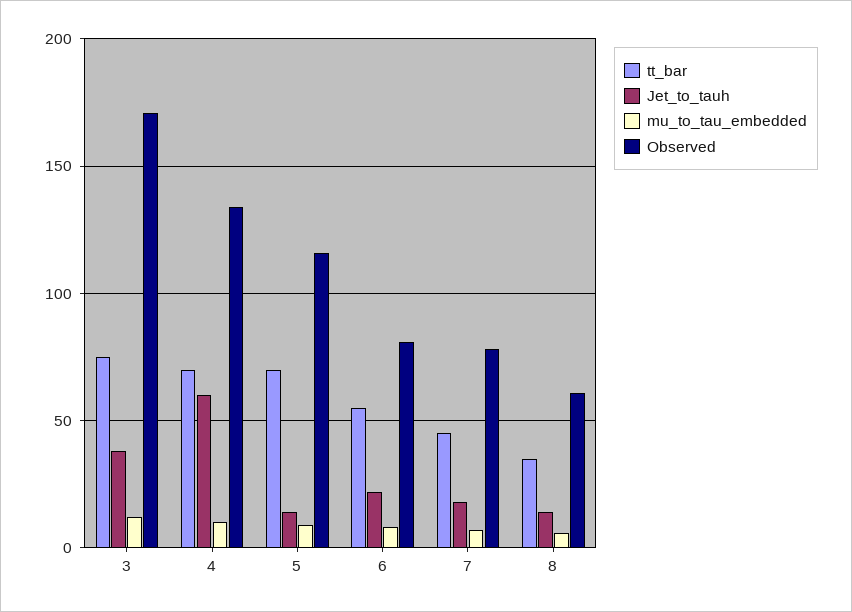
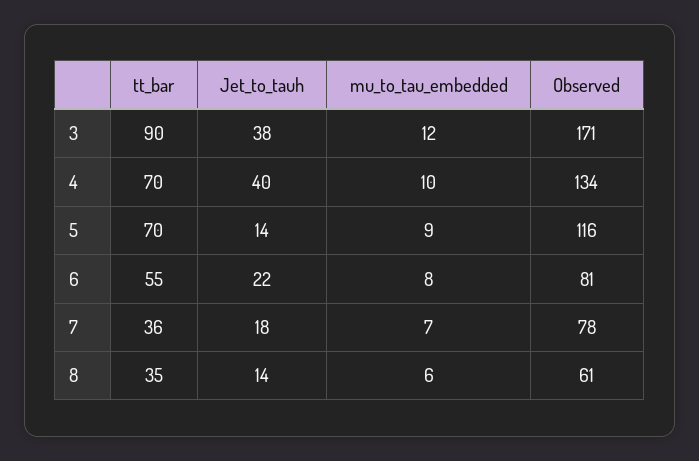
  {
    "tt_bar": {
-     "3": 75,
+     "3": 90,
      "4": 70,
      "5": 70,
      "6": 55,
-     "7": 45,
+     "7": 36,
      "8": 35
    },
    "Jet_to_tauh": {
      "3": 38,
-     "4": 60,
+     "4": 40,
      "5": 14,
      "6": 22,
      "7": 18,
      "8": 14
    },
    "mu_to_tau_embedded": {
      "3": 12,
      "4": 10,
      "5": 9,
      "6": 8,
      "7": 7,
      "8": 6
    },
    "Observed": {
      "3": 171,
      "4": 134,
      "5": 116,
      "6": 81,
      "7": 78,
      "8": 61
    }
  }

